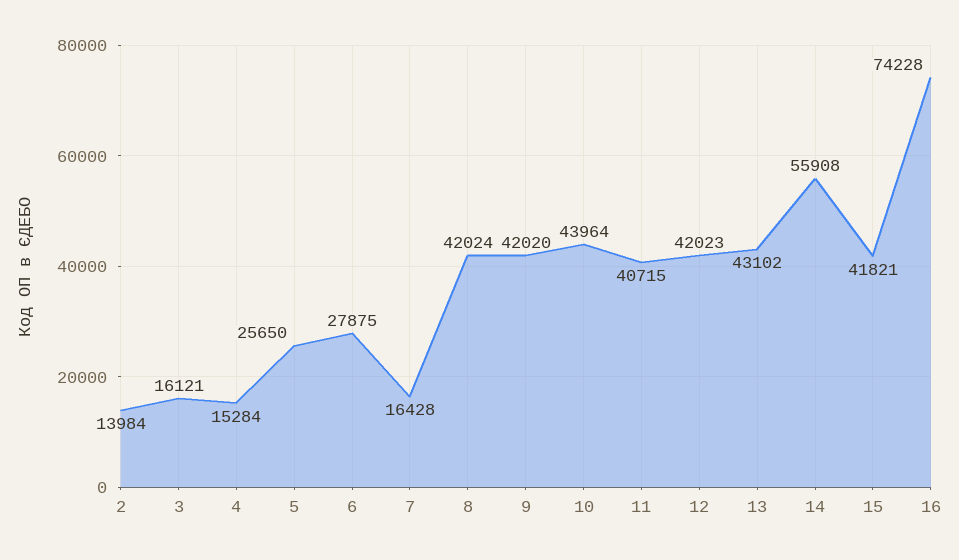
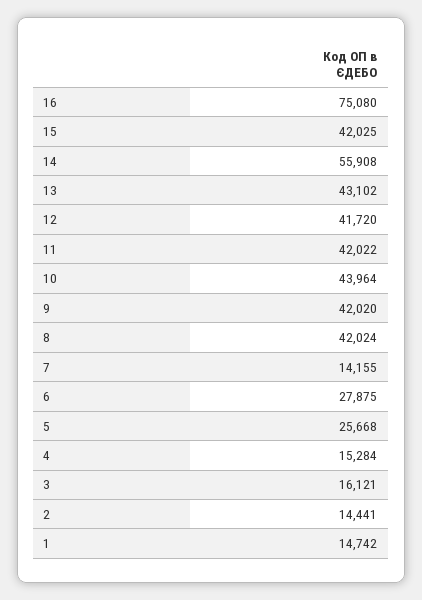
  {
-   "2": 13984,
+   "2": 14441,
    "3": 16121,
    "4": 15284,
-   "5": 25650,
+   "5": 25668,
    "6": 27875,
-   "7": 16428,
+   "7": 14155,
    "8": 42024,
    "9": 42020,
    "10": 43964,
-   "11": 40715,
+   "11": 42022,
-   "12": 42023,
+   "12": 41720,
    "13": 43102,
    "14": 55908,
-   "15": 41821,
+   "15": 42025,
-   "16": 74228
+   "16": 75080,
+   "1": 14742
  }

